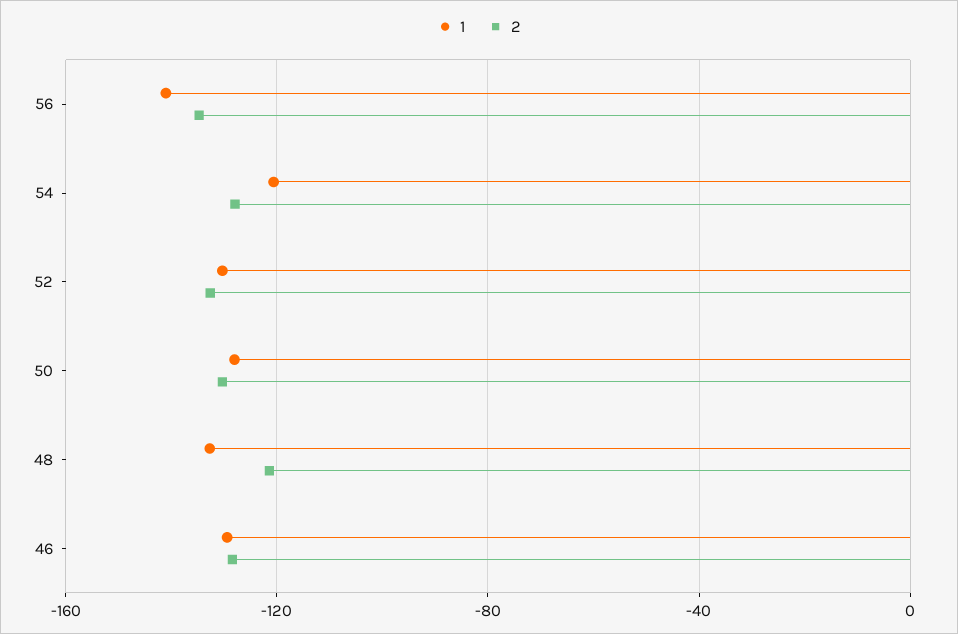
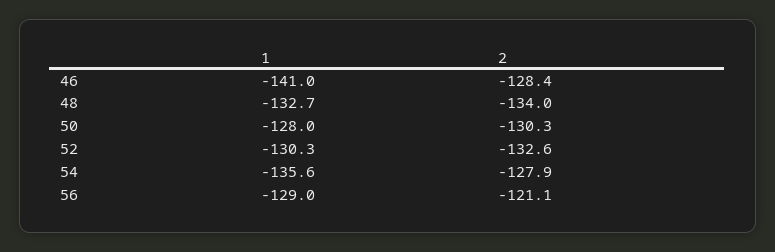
  {
    "1": {
-     "56": -140,
+     "56": -129,
-     "54": -120,
+     "54": -135.6,
      "52": -130.3,
      "50": -128,
      "48": -132.7,
-     "46": -130
+     "46": -141
    },
    "2": {
-     "56": -135,
+     "56": -121.1,
      "54": -127.9,
      "52": -132.6,
      "50": -130.3,
-     "48": -120,
+     "48": -134,
      "46": -128.4
    }
  }

